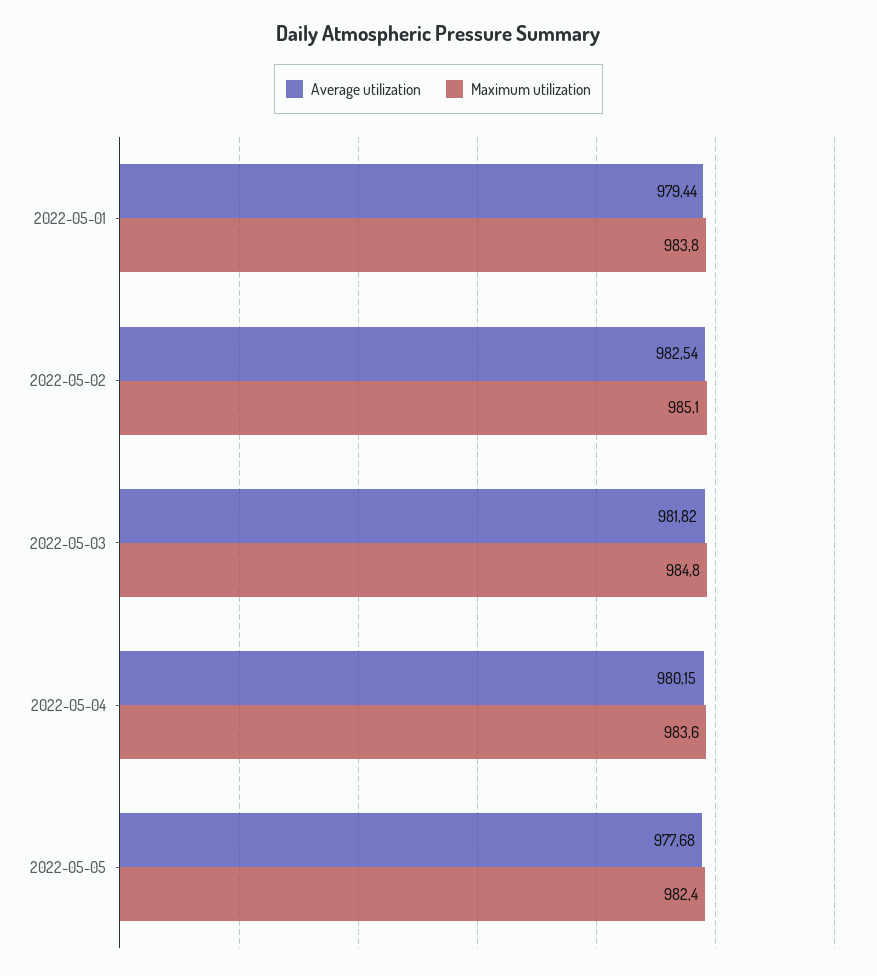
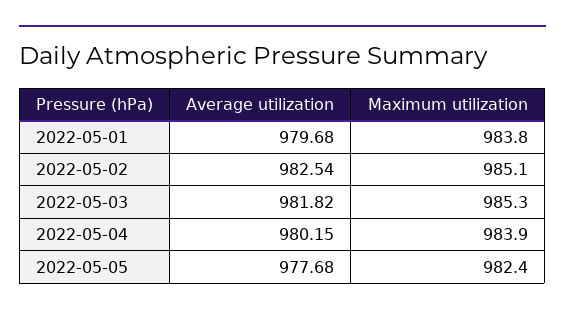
  {
    "Average utilization": {
-     "2022-05-01": 979.44,
+     "2022-05-01": 979.68,
      "2022-05-02": 982.54,
      "2022-05-03": 981.82,
      "2022-05-04": 980.15,
      "2022-05-05": 977.68
    },
    "Maximum utilization": {
      "2022-05-01": 983.8,
      "2022-05-02": 985.1,
-     "2022-05-03": 984.8,
+     "2022-05-03": 985.3,
-     "2022-05-04": 983.6,
+     "2022-05-04": 983.9,
      "2022-05-05": 982.4
    }
  }

